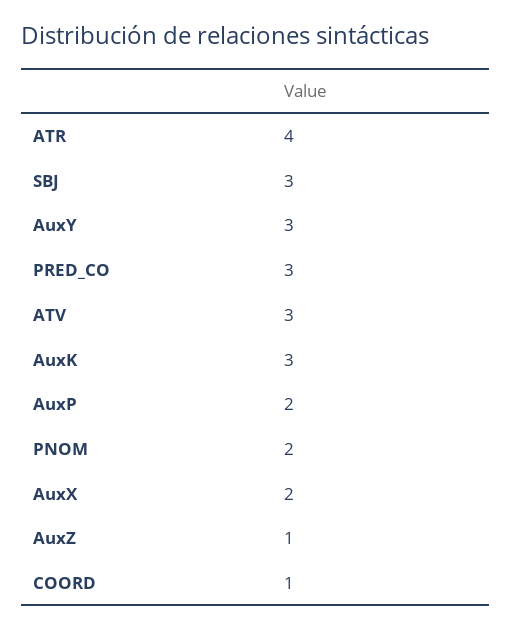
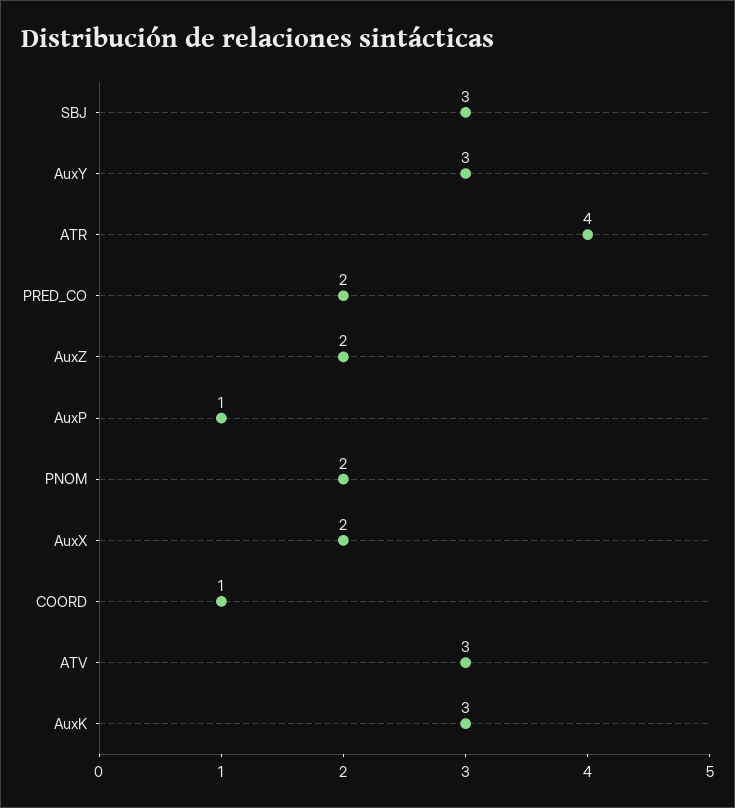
  {
    "ATR": 4,
    "SBJ": 3,
    "AuxY": 3,
-   "PRED_CO": 3,
+   "PRED_CO": 2,
    "ATV": 3,
    "AuxK": 3,
-   "AuxP": 2,
+   "AuxP": 1,
    "PNOM": 2,
    "AuxX": 2,
-   "AuxZ": 1,
+   "AuxZ": 2,
    "COORD": 1
  }

